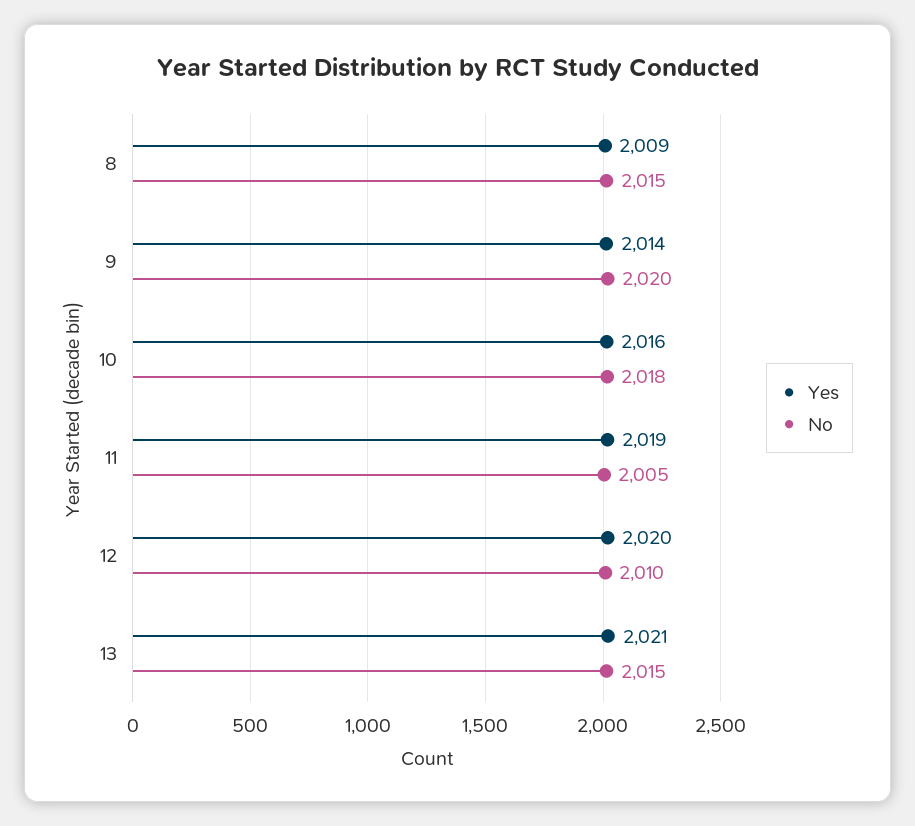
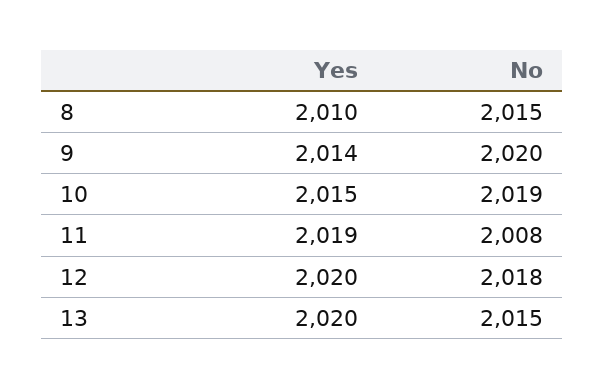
  {
    "Yes": {
-     "8": 2009,
+     "8": 2010,
      "9": 2014,
-     "10": 2016,
+     "10": 2015,
      "11": 2019,
      "12": 2020,
-     "13": 2021
+     "13": 2020
    },
    "No": {
      "8": 2015,
      "9": 2020,
-     "10": 2018,
+     "10": 2019,
-     "11": 2005,
+     "11": 2008,
-     "12": 2010,
+     "12": 2018,
      "13": 2015
    }
  }

